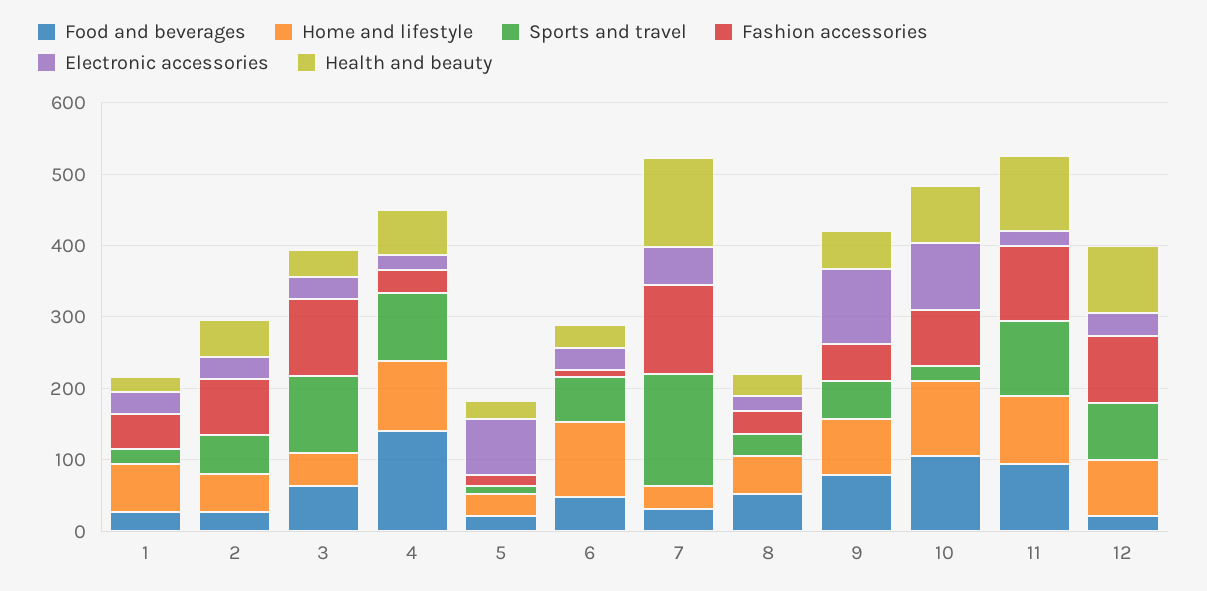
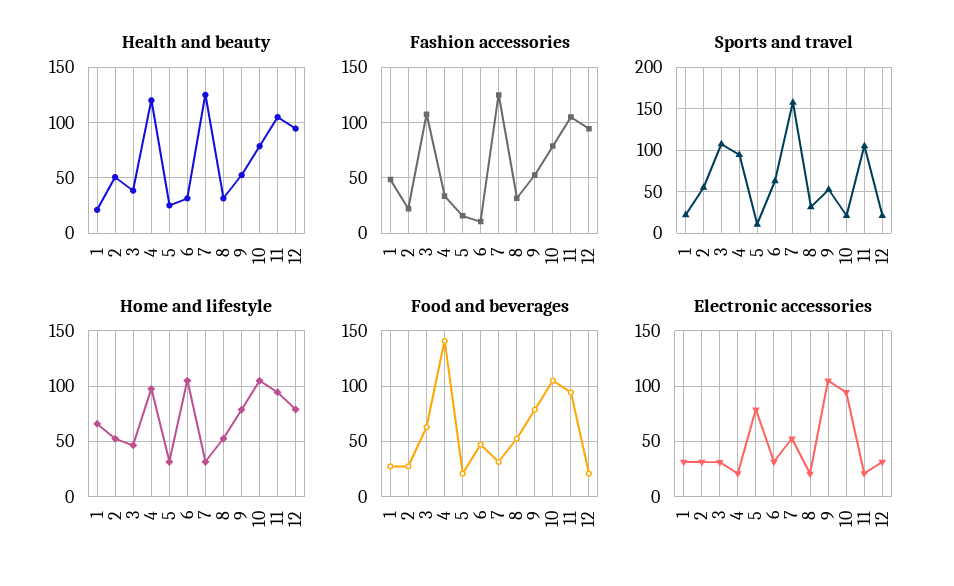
  {
    "Food and beverages": {
      "1": 30,
      "2": 30,
      "3": 60,
      "4": 140,
      "5": 20,
      "6": 50,
      "7": 30,
      "8": 50,
      "9": 80,
      "10": 110,
      "11": 90,
      "12": 20
    },
    "Home and lifestyle": {
      "1": 70,
      "2": 50,
      "3": 50,
      "4": 100,
      "5": 30,
      "6": 110,
      "7": 30,
      "8": 50,
      "9": 80,
      "10": 110,
      "11": 90,
      "12": 80
    },
    "Sports and travel": {
      "1": 20,
      "2": 60,
      "3": 110,
      "4": 90,
      "5": 10,
      "6": 60,
      "7": 160,
      "8": 30,
      "9": 50,
      "10": 20,
      "11": 110,
-     "12": 80
+     "12": 20
    },
    "Fashion accessories": {
      "1": 50,
-     "2": 80,
+     "2": 20,
      "3": 110,
      "4": 30,
      "5": 20,
      "6": 10,
      "7": 130,
      "8": 30,
      "9": 50,
      "10": 80,
      "11": 110,
      "12": 90
    },
    "Electronic accessories": {
      "1": 30,
      "2": 30,
      "3": 30,
      "4": 20,
      "5": 80,
      "6": 30,
      "7": 50,
      "8": 20,
      "9": 110,
      "10": 90,
      "11": 20,
      "12": 30
    },
    "Health and beauty": {
      "1": 20,
      "2": 50,
      "3": 40,
-     "4": 60,
+     "4": 120,
      "5": 30,
      "6": 30,
      "7": 130,
      "8": 30,
      "9": 50,
      "10": 80,
      "11": 110,
      "12": 90
    }
  }

